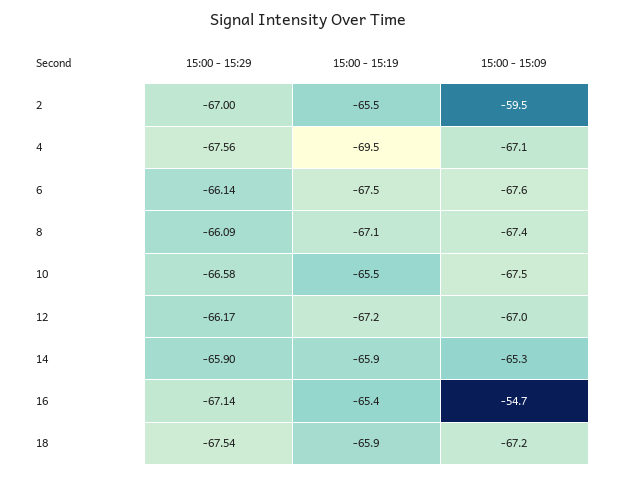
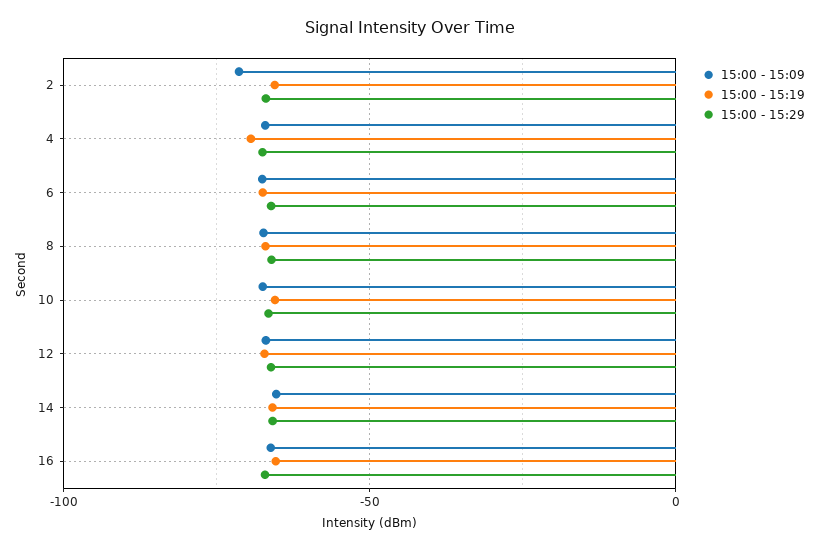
  {
    "15:00 - 15:29": {
      "2": -67,
      "4": -67.56,
      "6": -66.14,
      "8": -66.09,
      "10": -66.58,
      "12": -66.17,
      "14": -65.9,
-     "16": -67.14,
+     "16": -67.14
-     "18": -67.54
    },
    "15:00 - 15:19": {
      "2": -65.5,
      "4": -69.5,
      "6": -67.5,
      "8": -67.1,
      "10": -65.5,
      "12": -67.2,
      "14": -65.9,
-     "16": -65.4,
+     "16": -65.4
-     "18": -65.9
    },
    "15:00 - 15:09": {
-     "2": -59.5,
+     "2": -70,
      "4": -67.1,
      "6": -67.6,
      "8": -67.4,
      "10": -67.5,
      "12": -67,
      "14": -65.3,
-     "16": -54.7,
+     "16": -65
-     "18": -67.2
    }
  }

